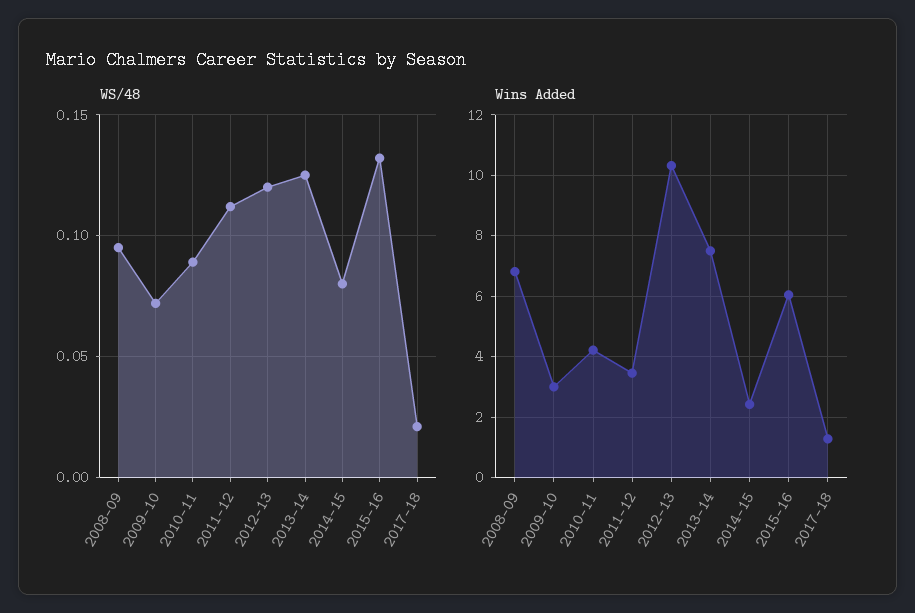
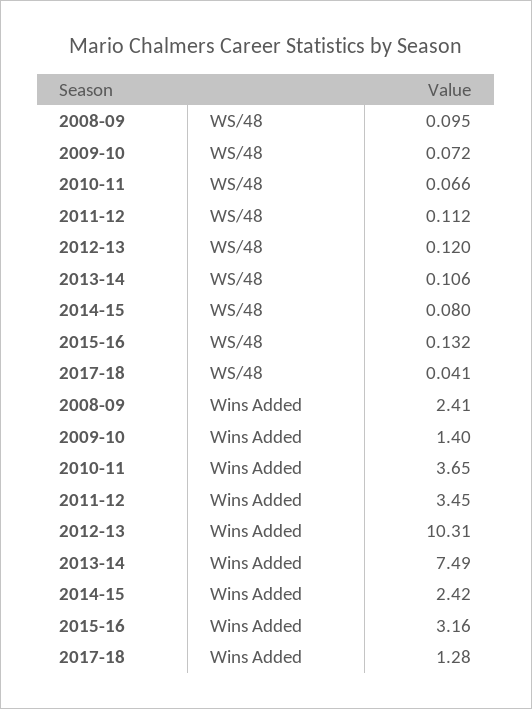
  {
    "WS/48": {
      "2008-09": 0.095,
      "2009-10": 0.072,
-     "2010-11": 0.09,
+     "2010-11": 0.066,
      "2011-12": 0.112,
      "2012-13": 0.12,
-     "2013-14": 0.125,
+     "2013-14": 0.106,
      "2014-15": 0.08,
      "2015-16": 0.132,
-     "2017-18": 0.02
+     "2017-18": 0.041
    },
    "Wins Added": {
-     "2008-09": 6.8,
+     "2008-09": 2.41,
-     "2009-10": 3,
+     "2009-10": 1.4,
-     "2010-11": 4.2,
+     "2010-11": 3.65,
      "2011-12": 3.45,
      "2012-13": 10.31,
      "2013-14": 7.49,
      "2014-15": 2.42,
-     "2015-16": 6,
+     "2015-16": 3.16,
      "2017-18": 1.28
    }
  }

